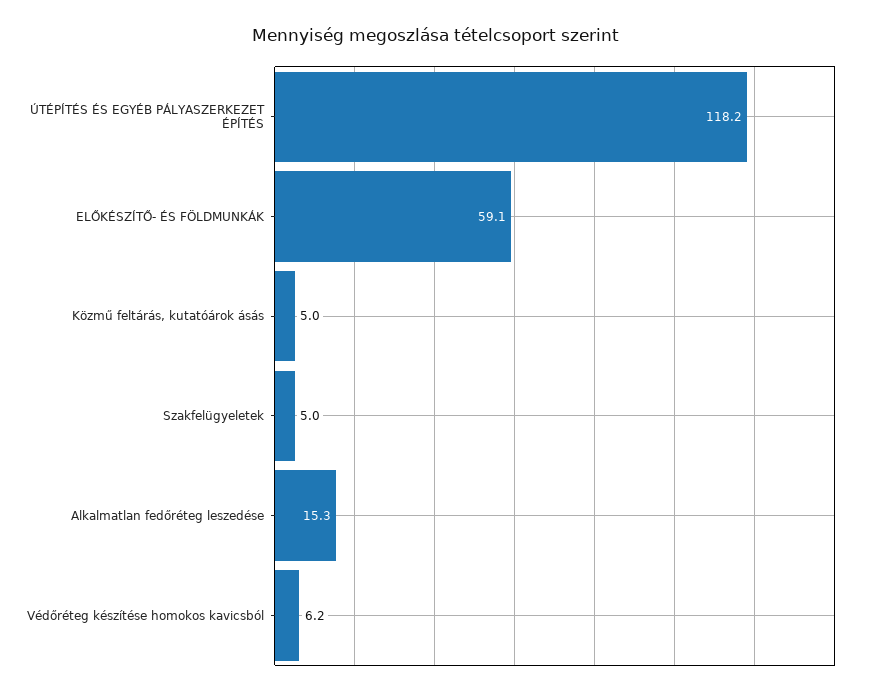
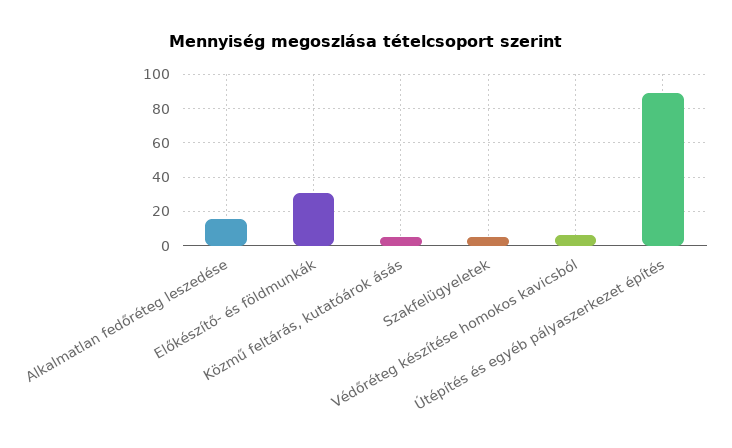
  {
-   "ÚTÉPÍTÉS ÉS EGYÉB PÁLYASZERKEZET ÉPÍTÉS": 118.2,
+   "ÚTÉPÍTÉS ÉS EGYÉB PÁLYASZERKEZET ÉPÍTÉS": 90,
-   "ELŐKÉSZÍTŐ- ÉS FÖLDMUNKÁK": 59.1,
+   "ELŐKÉSZÍTŐ- ÉS FÖLDMUNKÁK": 30,
    "Közmű feltárás, kutatóárok ásás": 5,
    "Szakfelügyeletek": 5,
    "Alkalmatlan fedőréteg leszedése": 15.3,
    "Védőréteg készítése homokos kavicsból": 6.2
  }

